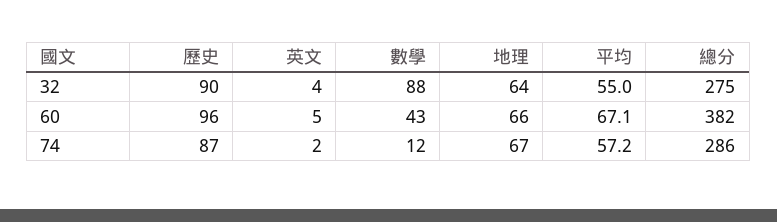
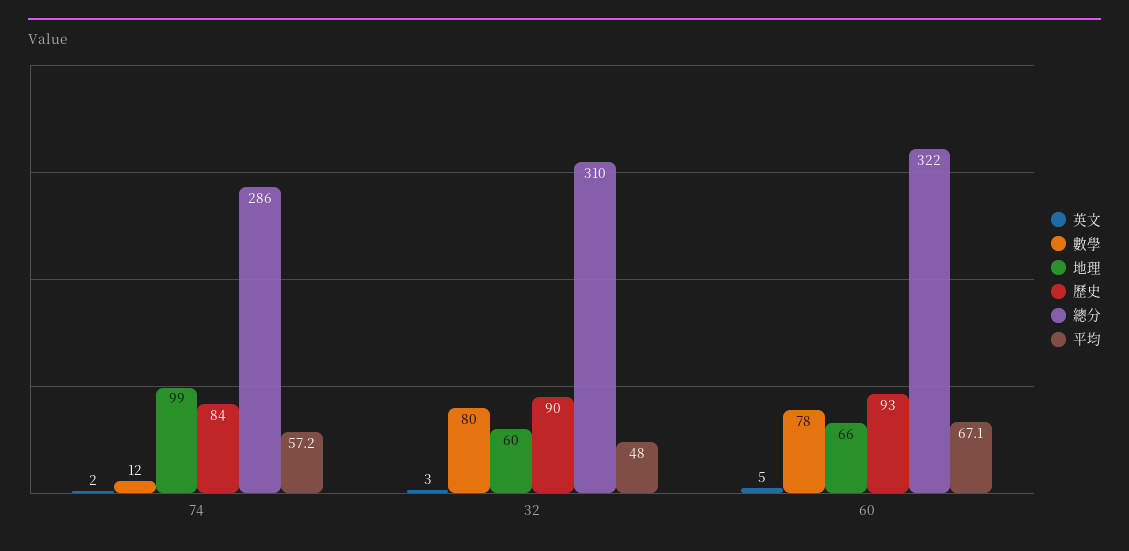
  {
    "歷史": {
      "32": 90,
-     "60": 96,
+     "60": 93,
-     "74": 87
+     "74": 84
    },
    "英文": {
-     "32": 4,
+     "32": 3,
      "60": 5,
      "74": 2
    },
    "數學": {
-     "32": 88,
+     "32": 80,
-     "60": 43,
+     "60": 78,
      "74": 12
    },
    "地理": {
-     "32": 64,
+     "32": 60,
      "60": 66,
-     "74": 67
+     "74": 99
    },
    "平均": {
-     "32": 55,
+     "32": 48,
      "60": 67.1,
      "74": 57.2
    },
    "總分": {
-     "32": 275,
+     "32": 310,
-     "60": 382,
+     "60": 322,
      "74": 286
    }
  }

